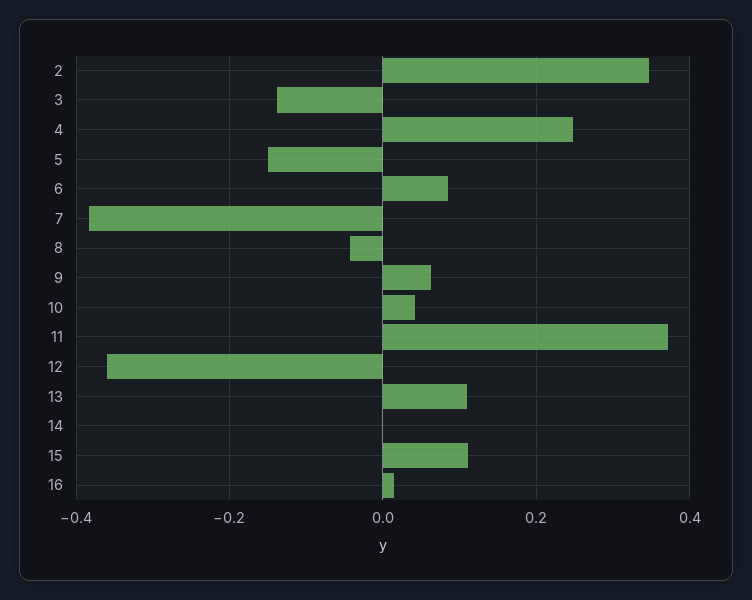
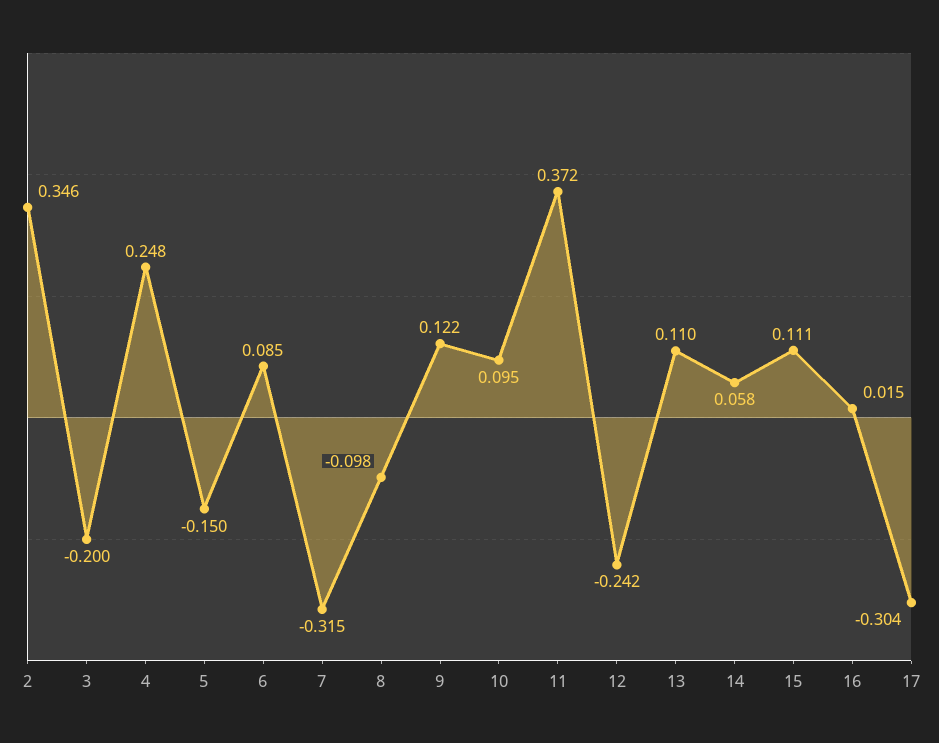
  {
    "2": 0.346,
-   "3": -0.14,
+   "3": -0.2,
    "4": 0.248,
    "5": -0.15,
    "6": 0.085,
-   "7": -0.38,
+   "7": -0.315,
-   "8": -0.04,
+   "8": -0.098,
-   "9": 0.06,
+   "9": 0.122,
-   "10": 0.04,
+   "10": 0.095,
    "11": 0.372,
-   "12": -0.36,
+   "12": -0.242,
    "13": 0.11,
-   "14": 0,
+   "14": 0.058,
    "15": 0.111,
-   "16": 0.015
+   "16": 0.015,
+   "17": -0.304
  }

